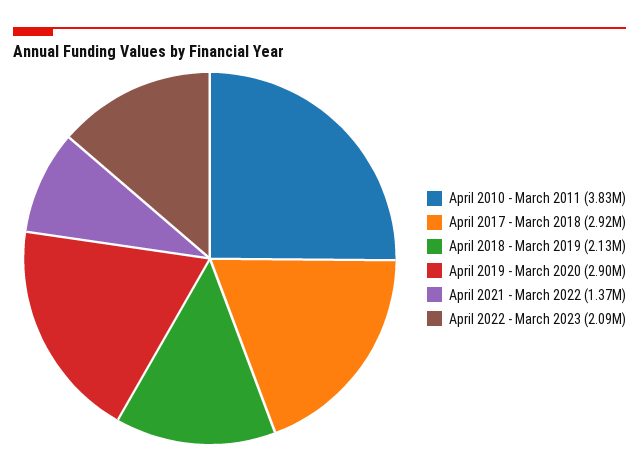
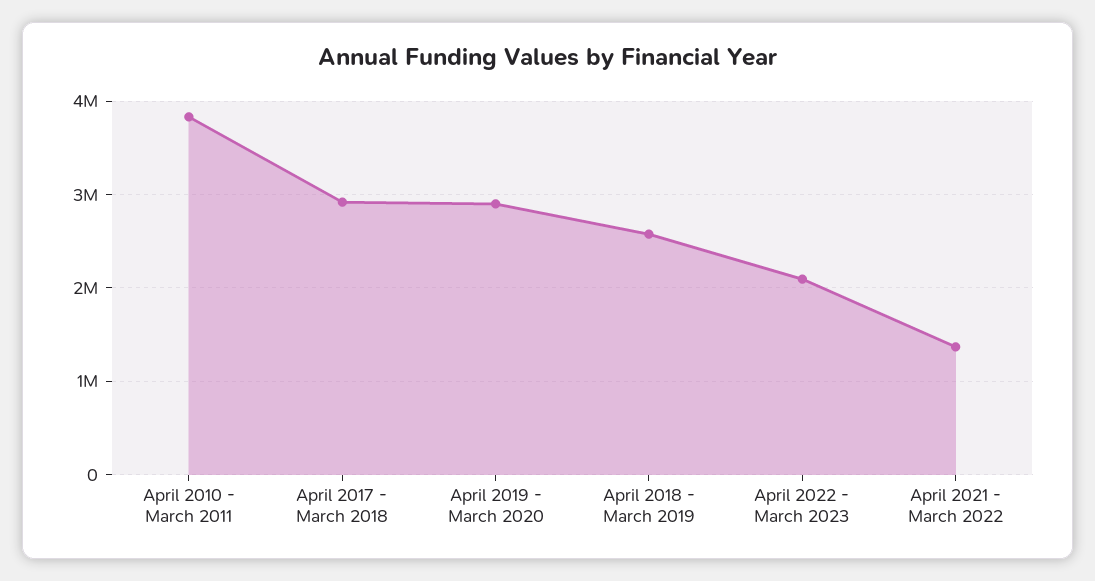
  {
    "April 2010 - March 2011": 3830000,
    "April 2017 - March 2018": 2920000,
-   "April 2018 - March 2019": 2130000,
+   "April 2018 - March 2019": 2600000,
    "April 2019 - March 2020": 2900000,
    "April 2021 - March 2022": 1370000,
    "April 2022 - March 2023": 2090000
  }

